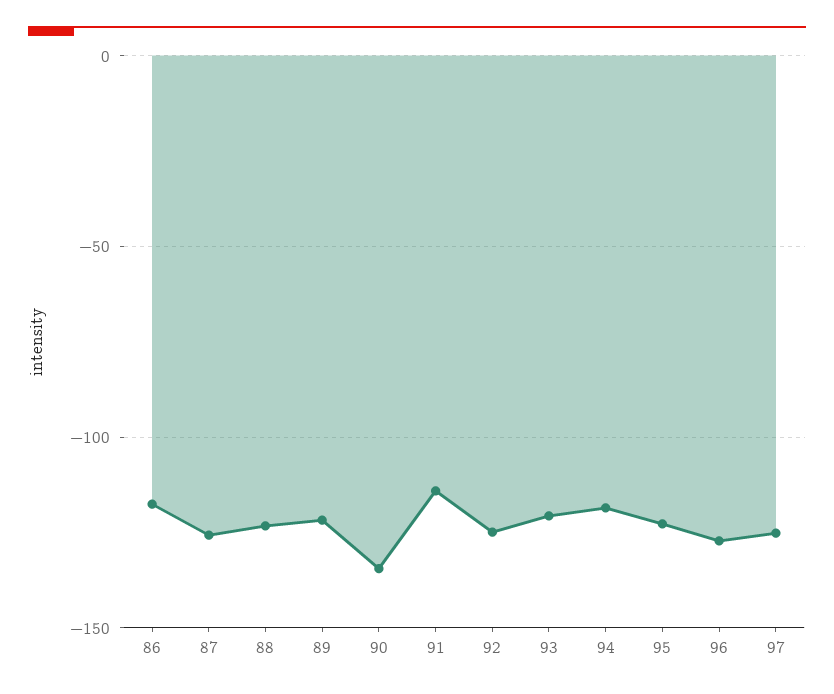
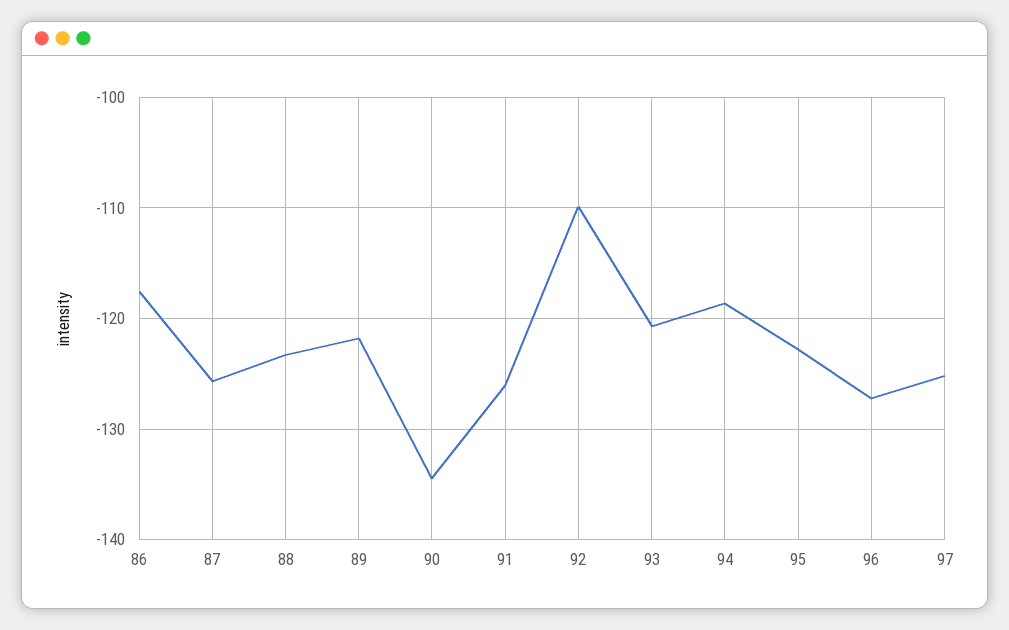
  {
    "86": -118,
    "87": -126,
    "88": -123,
    "89": -122,
    "90": -135,
-   "91": -115,
+   "91": -126,
-   "92": -125,
+   "92": -110,
    "93": -121,
    "94": -119,
    "95": -123,
    "96": -127,
    "97": -125
  }

